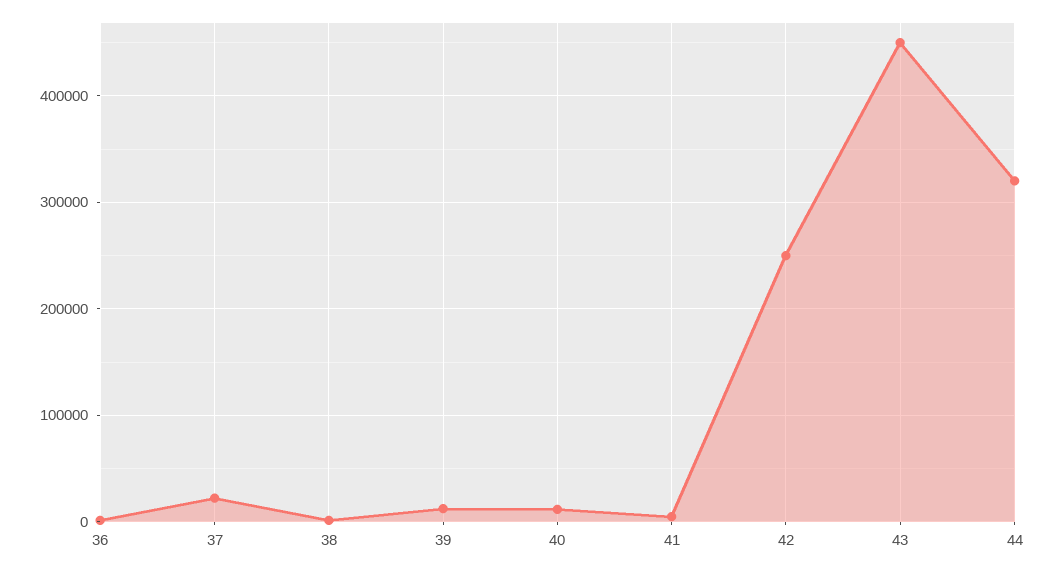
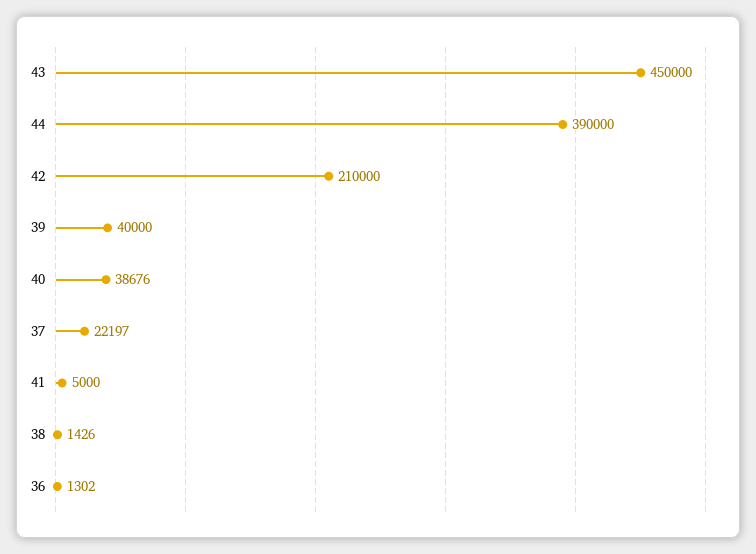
  {
    "36": 1302,
    "37": 22197,
    "38": 1426,
-   "39": 10000,
+   "39": 40000,
-   "40": 10000,
+   "40": 38676,
    "41": 5000,
-   "42": 250000,
+   "42": 210000,
    "43": 450000,
-   "44": 320000
+   "44": 390000
  }

